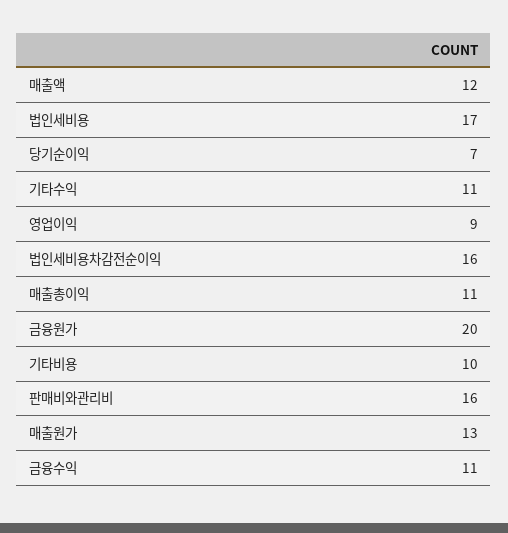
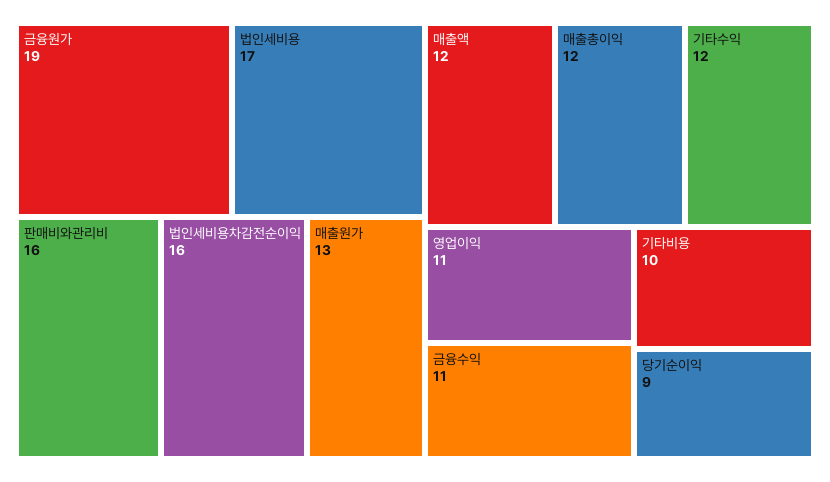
  {
    "매출액": 12,
    "법인세비용": 17,
-   "당기순이익": 7,
+   "당기순이익": 9,
-   "기타수익": 11,
+   "기타수익": 12,
-   "영업이익": 9,
+   "영업이익": 11,
    "법인세비용차감전순이익": 16,
-   "매출총이익": 11,
+   "매출총이익": 12,
-   "금융원가": 20,
+   "금융원가": 19,
    "기타비용": 10,
    "판매비와관리비": 16,
    "매출원가": 13,
    "금융수익": 11
  }

